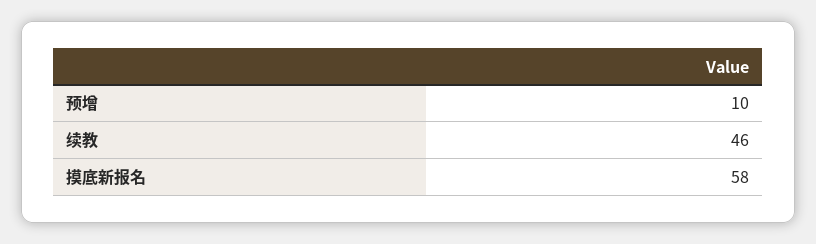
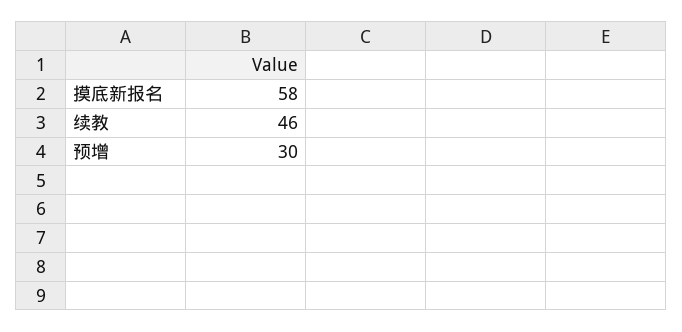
  {
-   "预增": 10,
+   "预增": 30,
    "续教": 46,
    "摸底新报名": 58
  }

